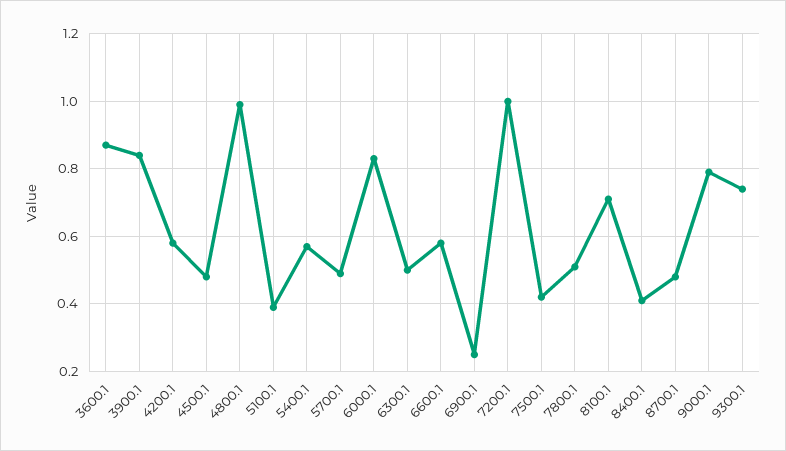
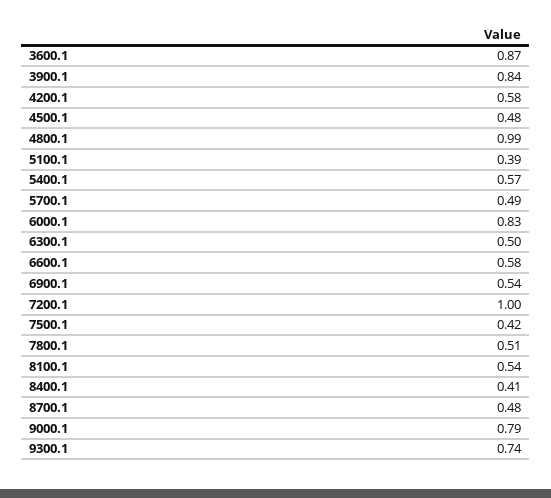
  {
    "3600.1": 0.87,
    "3900.1": 0.84,
    "4200.1": 0.58,
    "4500.1": 0.48,
    "4800.1": 0.99,
    "5100.1": 0.39,
    "5400.1": 0.57,
    "5700.1": 0.49,
    "6000.1": 0.83,
    "6300.1": 0.5,
    "6600.1": 0.58,
-   "6900.1": 0.25,
+   "6900.1": 0.54,
    "7200.1": 1,
    "7500.1": 0.42,
    "7800.1": 0.51,
-   "8100.1": 0.7,
+   "8100.1": 0.54,
    "8400.1": 0.41,
    "8700.1": 0.48,
    "9000.1": 0.79,
    "9300.1": 0.74
  }

